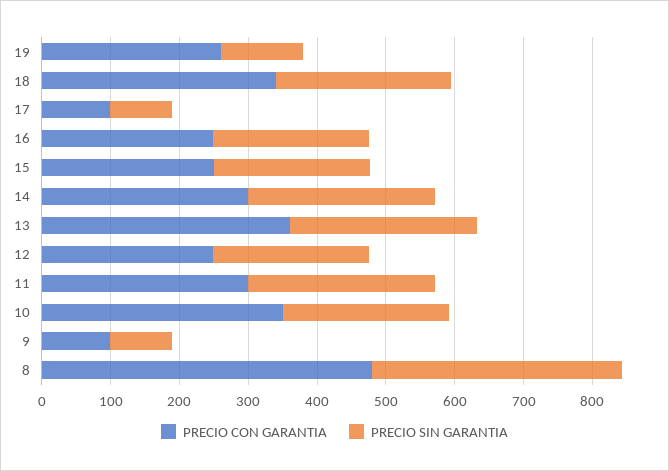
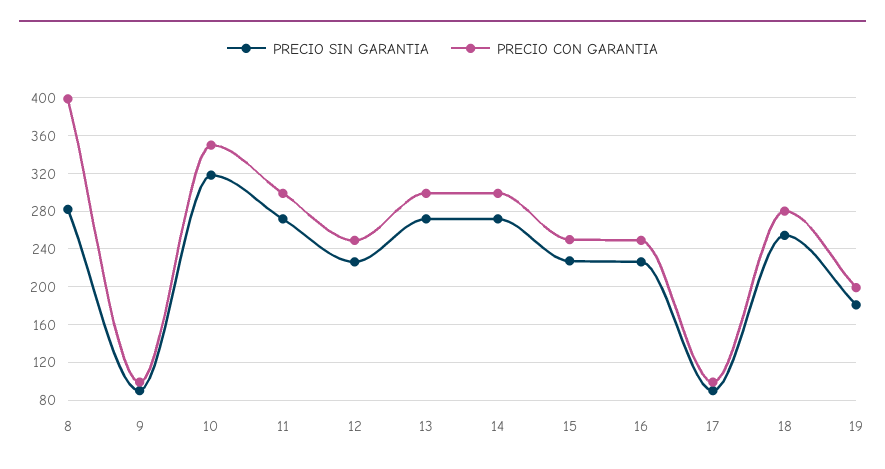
  {
    "PRECIO CON GARANTIA": {
-     "19": 260,
+     "19": 200,
-     "18": 340,
+     "18": 280,
      "17": 100,
      "16": 250,
      "15": 250,
      "14": 300,
-     "13": 360,
+     "13": 300,
      "12": 250,
      "11": 300,
      "10": 350,
      "9": 100,
-     "8": 480
+     "8": 400
    },
    "PRECIO SIN GARANTIA": {
-     "19": 120,
+     "19": 180,
      "18": 250,
      "17": 90,
      "16": 230,
      "15": 230,
      "14": 270,
      "13": 270,
      "12": 230,
      "11": 270,
-     "10": 240,
+     "10": 320,
      "9": 90,
-     "8": 360
+     "8": 280
    }
  }

